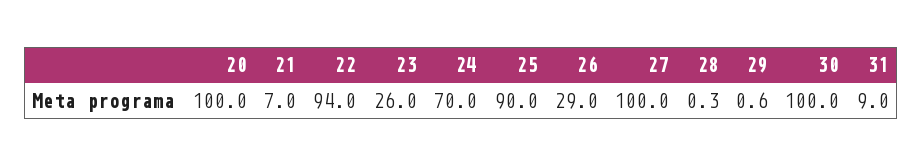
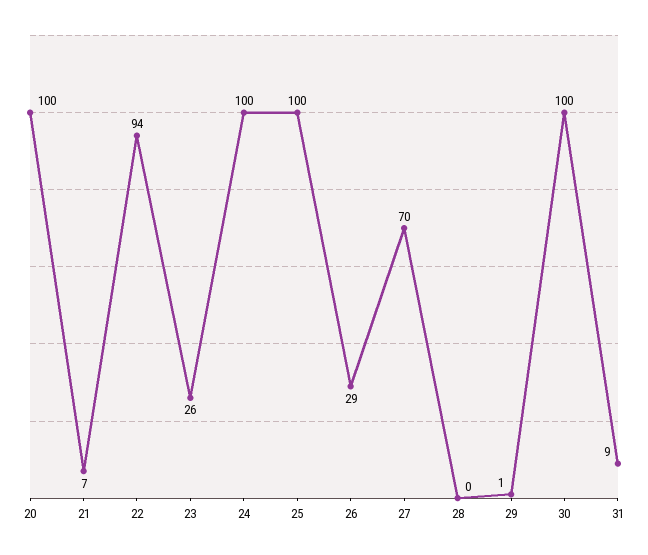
  {
    "20": 100,
    "21": 7,
    "22": 94,
    "23": 26,
-   "24": 70,
+   "24": 100,
-   "25": 90,
+   "25": 100,
    "26": 29,
-   "27": 100,
+   "27": 70,
    "28": 0.3,
    "29": 0.6,
    "30": 100,
    "31": 9
  }

